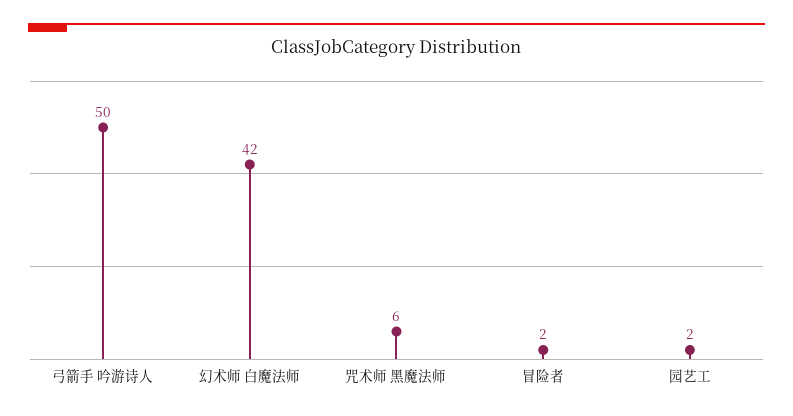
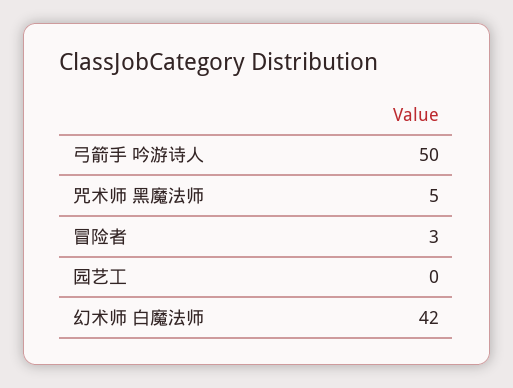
  {
    "弓箭手 吟游诗人": 50,
    "幻术师 白魔法师": 42,
-   "咒术师 黑魔法师": 6,
+   "咒术师 黑魔法师": 5,
-   "冒险者": 2,
+   "冒险者": 3,
-   "园艺工": 2
+   "园艺工": 0
  }

